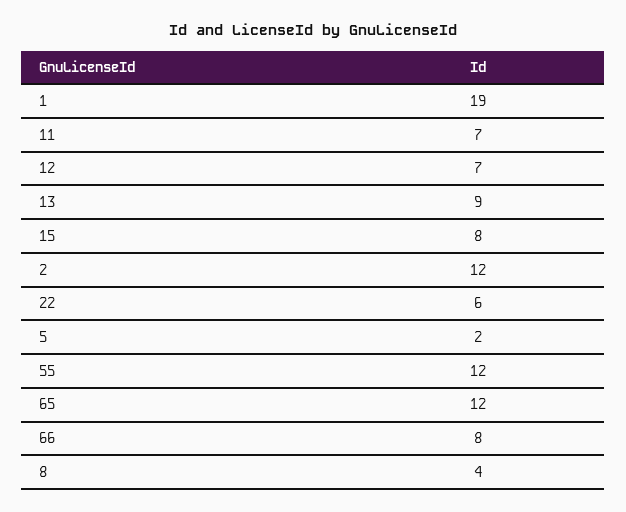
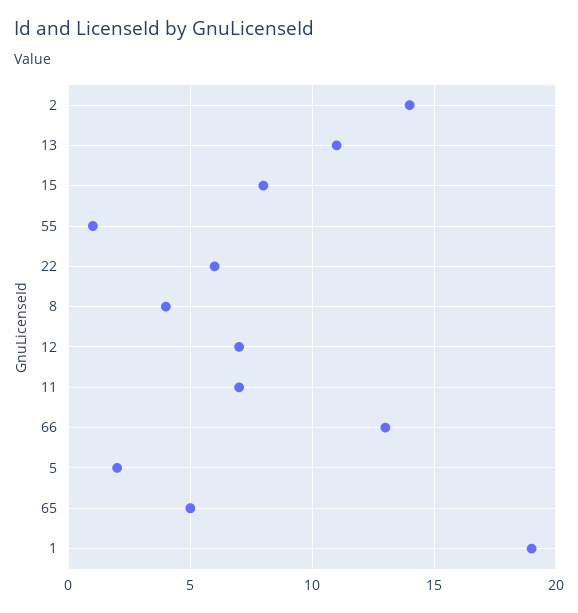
  {
    "1": 19,
    "11": 7,
    "12": 7,
-   "13": 9,
+   "13": 11,
    "15": 8,
-   "2": 12,
+   "2": 14,
    "22": 6,
    "5": 2,
-   "55": 12,
+   "55": 1,
-   "65": 12,
+   "65": 5,
-   "66": 8,
+   "66": 13,
    "8": 4
  }

